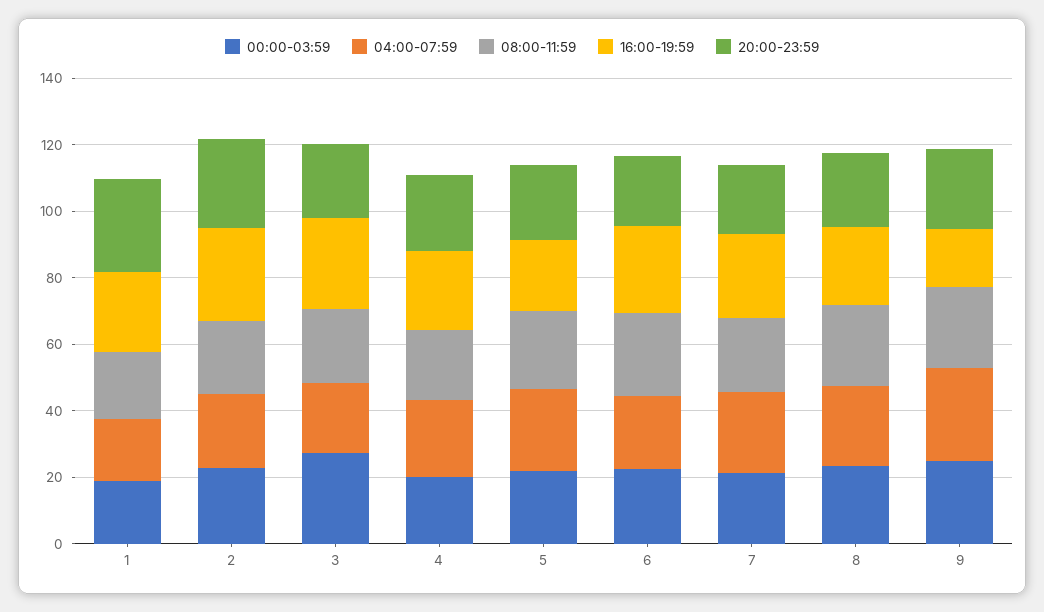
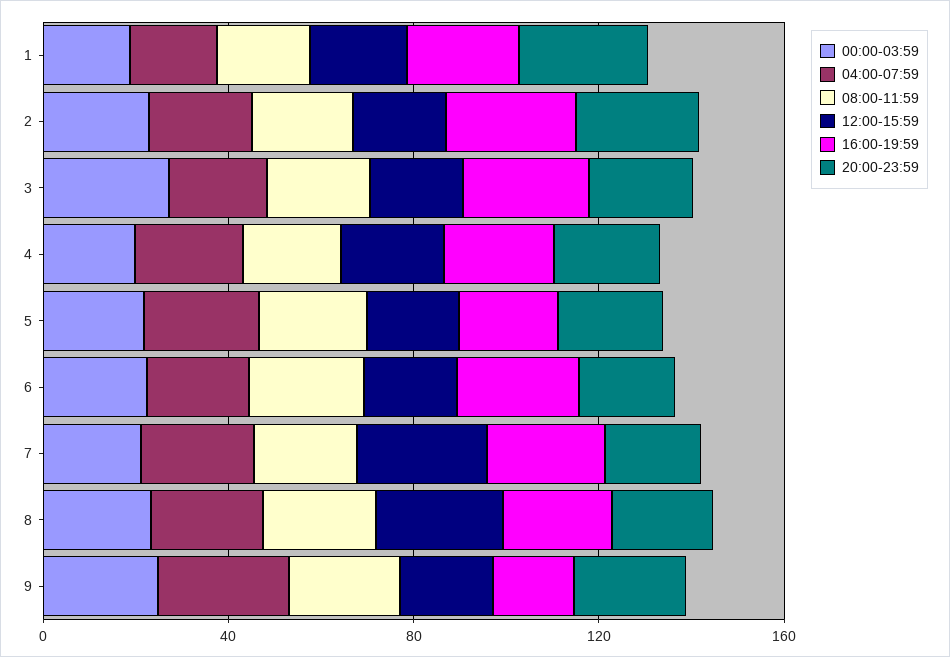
  {
    "00:00-03:59": {
      "1": 20,
      "2": 25,
      "3": 25,
      "4": 20,
      "5": 20,
      "6": 20,
      "7": 20,
      "8": 25,
      "9": 25
    },
    "04:00-07:59": {
      "1": 20,
      "2": 20,
      "3": 20,
      "4": 25,
      "5": 25,
      "6": 20,
      "7": 25,
      "8": 25,
      "9": 30
    },
    "08:00-11:59": {
      "1": 20,
      "2": 20,
      "3": 20,
      "4": 20,
      "5": 25,
      "6": 25,
      "7": 20,
      "8": 25,
      "9": 25
    },
    "16:00-19:59": {
      "1": 25,
      "2": 30,
      "3": 25,
      "4": 25,
      "5": 20,
      "6": 25,
      "7": 25,
      "8": 25,
      "9": 20
    },
    "20:00-23:59": {
      "1": 30,
      "2": 25,
      "3": 20,
      "4": 25,
      "5": 25,
      "6": 20,
      "7": 20,
      "8": 20,
      "9": 25
-   }
+   },
+   "12:00-15:59": {
+     "1": 20,
+     "2": 20,
+     "3": 20,
+     "4": 20,
+     "5": 20,
+     "6": 20,
+     "7": 30,
+     "8": 30,
+     "9": 20
+   }
  }

